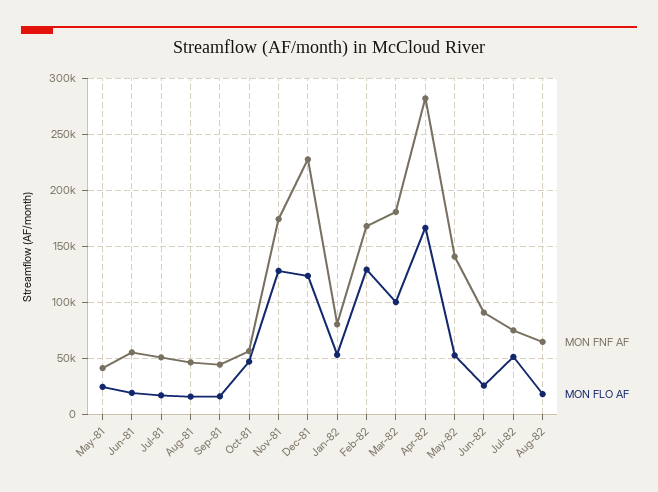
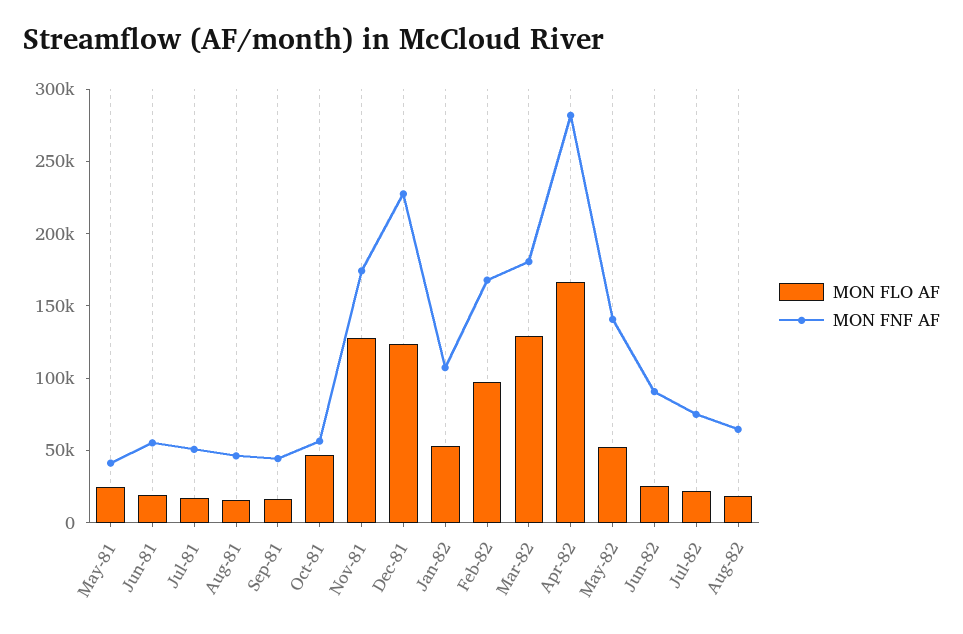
  {
    "MON FNF AF": {
      "May-81": 40000,
      "Jun-81": 60000,
      "Jul-81": 50000,
      "Aug-81": 50000,
      "Sep-81": 40000,
      "Oct-81": 60000,
      "Nov-81": 170000,
      "Dec-81": 230000,
-     "Jan-82": 80000,
+     "Jan-82": 110000,
      "Feb-82": 170000,
      "Mar-82": 180000,
      "Apr-82": 280000,
      "May-82": 140000,
      "Jun-82": 90000,
      "Jul-82": 80000,
      "Aug-82": 60000
    },
    "MON FLO AF": {
      "May-81": 20000,
      "Jun-81": 20000,
      "Jul-81": 20000,
      "Aug-81": 20000,
      "Sep-81": 20000,
      "Oct-81": 50000,
      "Nov-81": 130000,
      "Dec-81": 120000,
      "Jan-82": 50000,
-     "Feb-82": 130000,
+     "Feb-82": 100000,
-     "Mar-82": 100000,
+     "Mar-82": 130000,
      "Apr-82": 170000,
      "May-82": 50000,
      "Jun-82": 30000,
-     "Jul-82": 50000,
+     "Jul-82": 20000,
      "Aug-82": 20000
    }
  }

